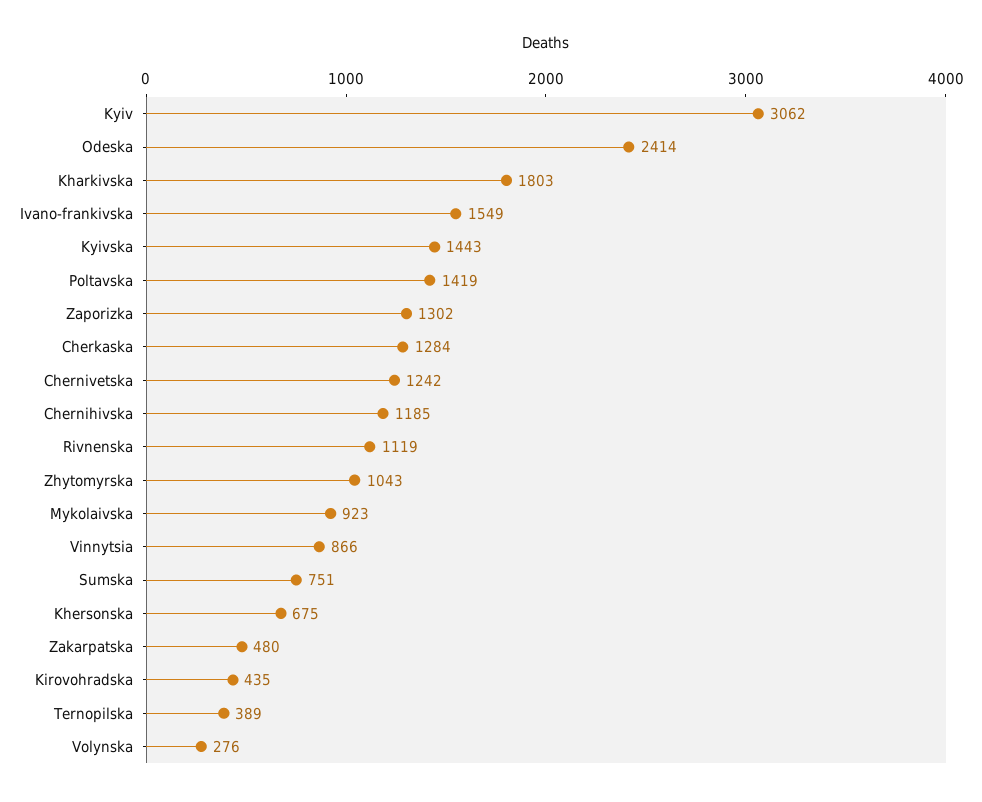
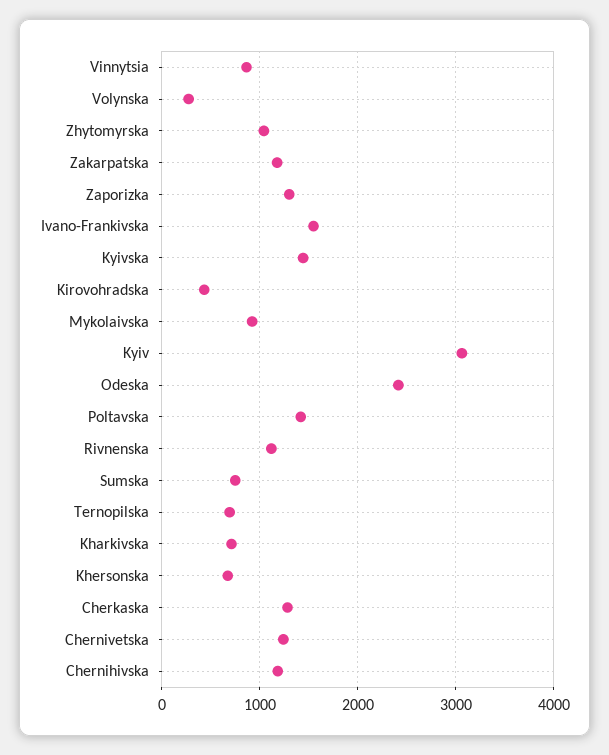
  {
    "Kyiv": 3062,
    "Odeska": 2414,
-   "Kharkivska": 1803,
+   "Kharkivska": 700,
    "Ivano-frankivska": 1549,
    "Kyivska": 1443,
    "Poltavska": 1419,
    "Zaporizka": 1302,
    "Cherkaska": 1284,
    "Chernivetska": 1242,
    "Chernihivska": 1185,
    "Rivnenska": 1119,
    "Zhytomyrskа": 1043,
    "Mykolaivska": 923,
    "Vinnytsia": 866,
    "Sumska": 751,
    "Khersonska": 675,
-   "Zakarpatska": 480,
+   "Zakarpatska": 1200,
    "Kirovohradska": 435,
-   "Ternopilska": 389,
+   "Ternopilska": 700,
    "Volynska": 276
  }

